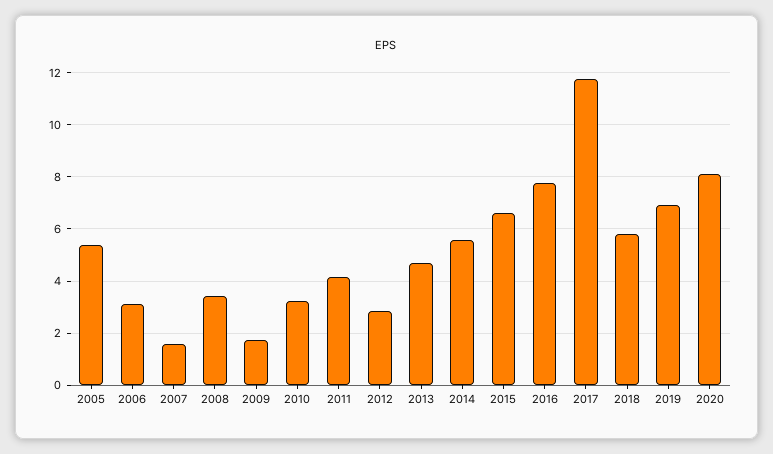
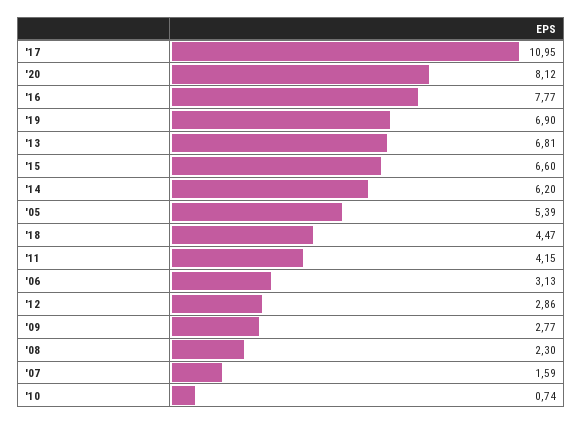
  {
    "2005": 5.39,
    "2006": 3.13,
    "2007": 1.59,
-   "2008": 3.5,
+   "2008": 2.3,
-   "2009": 1.75,
+   "2009": 2.77,
-   "2010": 3.25,
+   "2010": 0.74,
    "2011": 4.15,
    "2012": 2.86,
-   "2013": 4.75,
+   "2013": 6.81,
-   "2014": 5.5,
+   "2014": 6.2,
    "2015": 6.6,
    "2016": 7.77,
-   "2017": 11.75,
+   "2017": 10.95,
-   "2018": 5.75,
+   "2018": 4.47,
    "2019": 6.9,
    "2020": 8.12
  }

